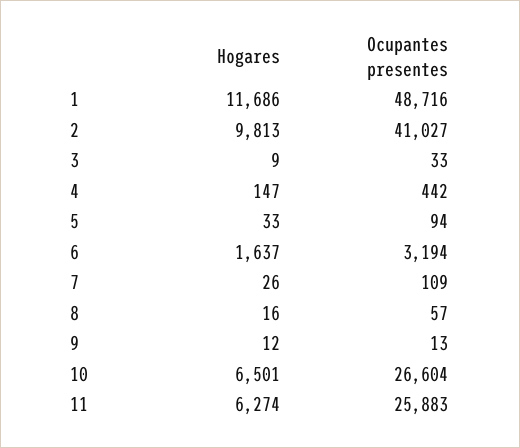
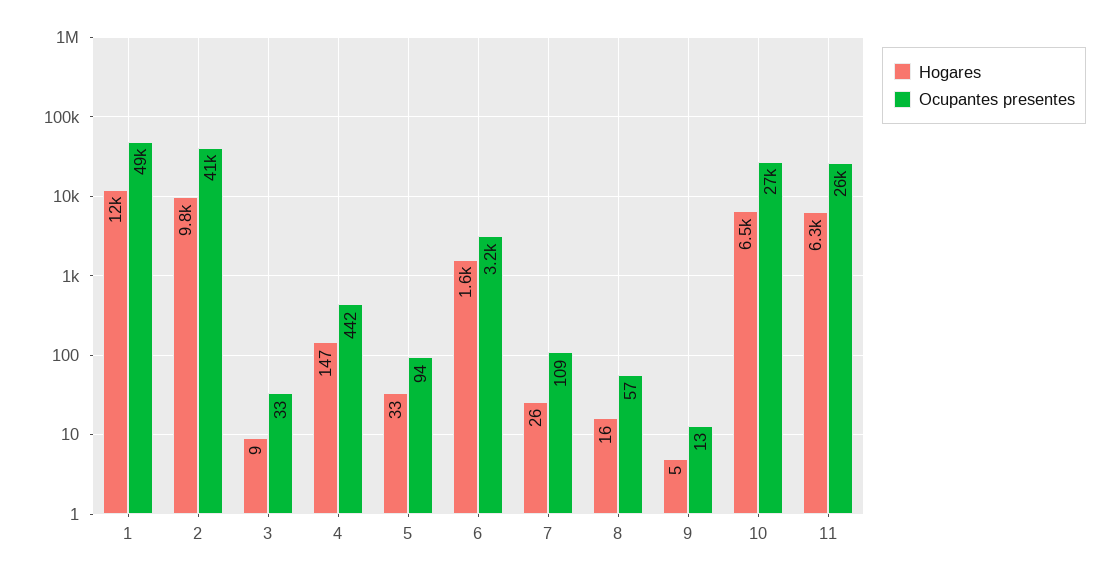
  {
    "Hogares": {
      "1": 11686,
      "2": 9813,
      "3": 9,
      "4": 147,
      "5": 33,
      "6": 1637,
      "7": 26,
      "8": 16,
-     "9": 12,
+     "9": 5,
      "10": 6501,
      "11": 6274
    },
    "Ocupantes presentes": {
      "1": 48716,
      "2": 41027,
      "3": 33,
      "4": 442,
      "5": 94,
      "6": 3194,
      "7": 109,
      "8": 57,
      "9": 13,
      "10": 26604,
      "11": 25883
    }
  }

